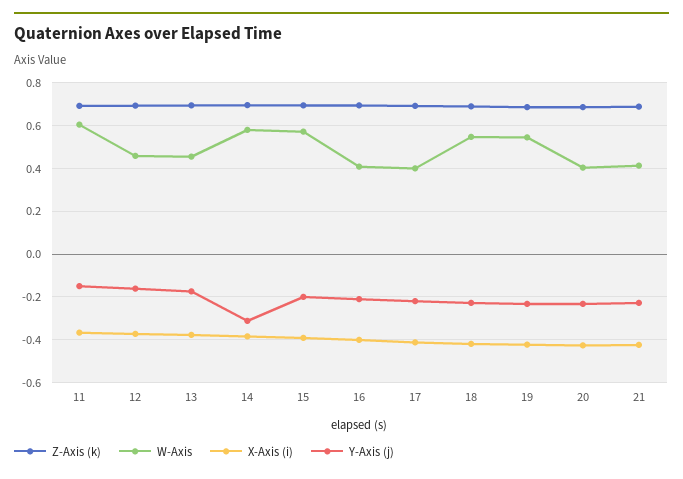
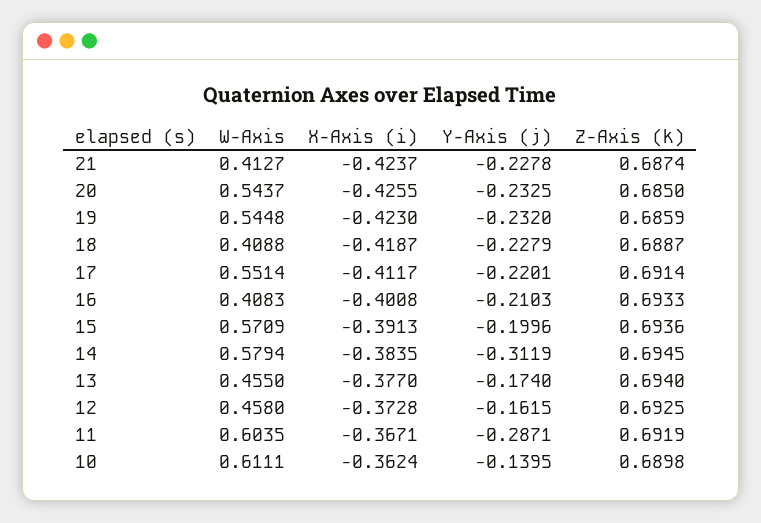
  {
    "Z-Axis (k)": {
      "11": 0.6919,
      "12": 0.6925,
      "13": 0.694,
      "14": 0.6945,
      "15": 0.6936,
      "16": 0.6933,
      "17": 0.6914,
      "18": 0.6887,
      "19": 0.6859,
      "20": 0.685,
-     "21": 0.6874
+     "21": 0.6874,
+     "10": 0.6898
    },
    "W-Axis": {
      "11": 0.6035,
      "12": 0.458,
      "13": 0.455,
      "14": 0.5794,
      "15": 0.5709,
      "16": 0.4083,
-     "17": 0.4,
+     "17": 0.5514,
-     "18": 0.55,
+     "18": 0.4088,
      "19": 0.5448,
-     "20": 0.4,
+     "20": 0.5437,
-     "21": 0.4127
+     "21": 0.4127,
+     "10": 0.6111
    },
    "X-Axis (i)": {
      "11": -0.3671,
      "12": -0.3728,
      "13": -0.377,
      "14": -0.3835,
      "15": -0.3913,
      "16": -0.4008,
      "17": -0.4117,
      "18": -0.4187,
      "19": -0.423,
      "20": -0.4255,
-     "21": -0.4237
+     "21": -0.4237,
+     "10": -0.3624
    },
    "Y-Axis (j)": {
-     "11": -0.15,
+     "11": -0.2871,
      "12": -0.1615,
      "13": -0.174,
      "14": -0.3119,
      "15": -0.1996,
      "16": -0.2103,
      "17": -0.2201,
      "18": -0.2279,
      "19": -0.232,
      "20": -0.2325,
-     "21": -0.2278
+     "21": -0.2278,
+     "10": -0.1395
    }
  }

